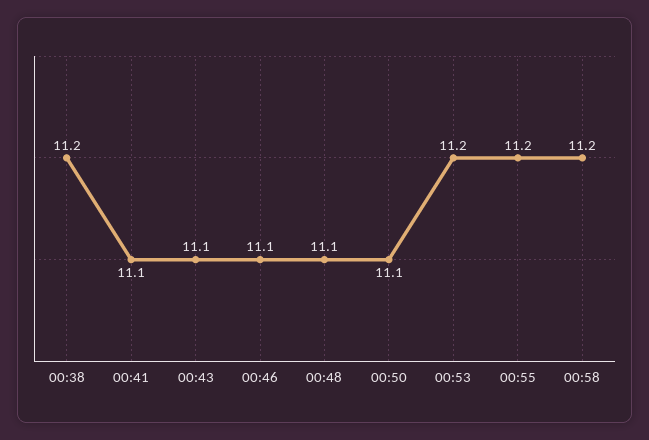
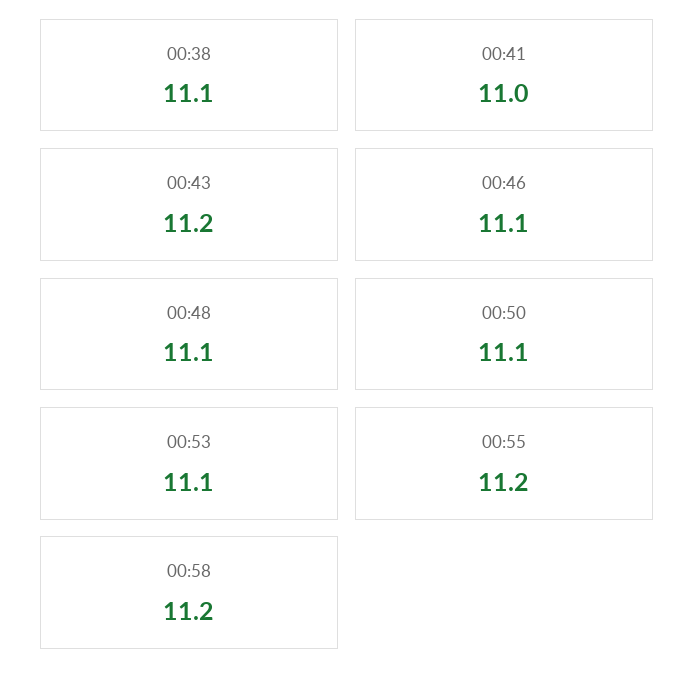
  {
-   "00:38": 11.2,
+   "00:38": 11.1,
-   "00:41": 11.1,
+   "00:41": 11,
-   "00:43": 11.1,
+   "00:43": 11.2,
    "00:46": 11.1,
    "00:48": 11.1,
    "00:50": 11.1,
-   "00:53": 11.2,
+   "00:53": 11.1,
    "00:55": 11.2,
    "00:58": 11.2
  }

